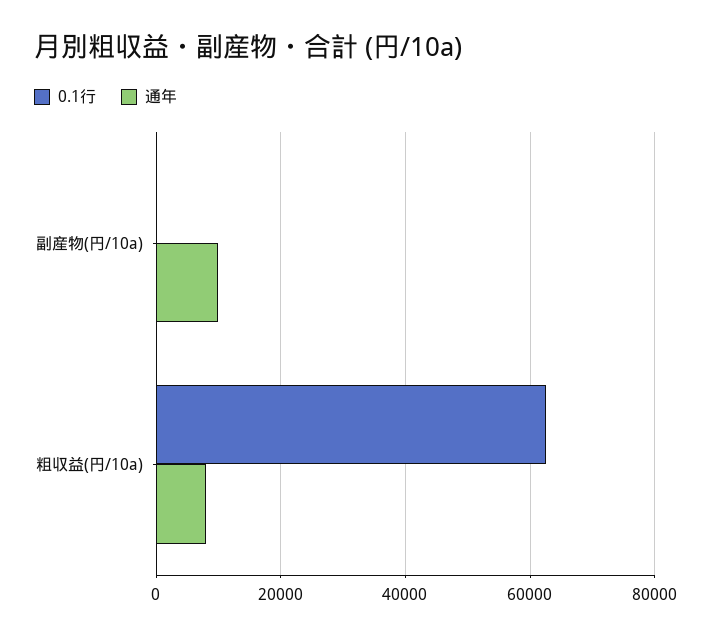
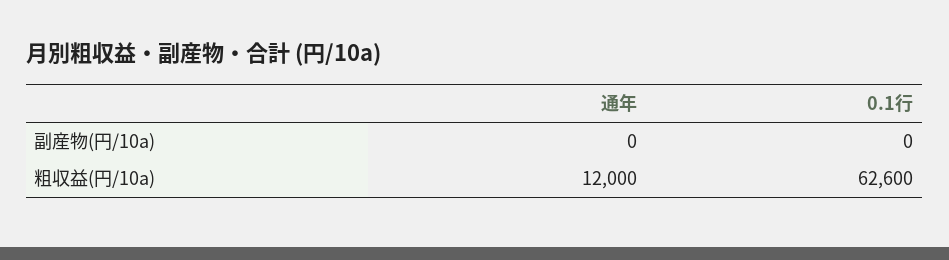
  {
    "0.1行": {
      "副産物(円/10a)": 0,
      "粗収益(円/10a)": 62600
    },
    "通年": {
-     "副産物(円/10a)": 10000,
+     "副産物(円/10a)": 0,
-     "粗収益(円/10a)": 8000
+     "粗収益(円/10a)": 12000
    }
  }

